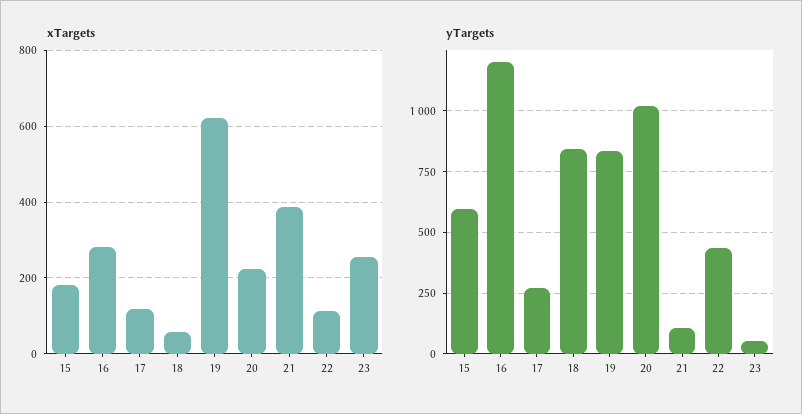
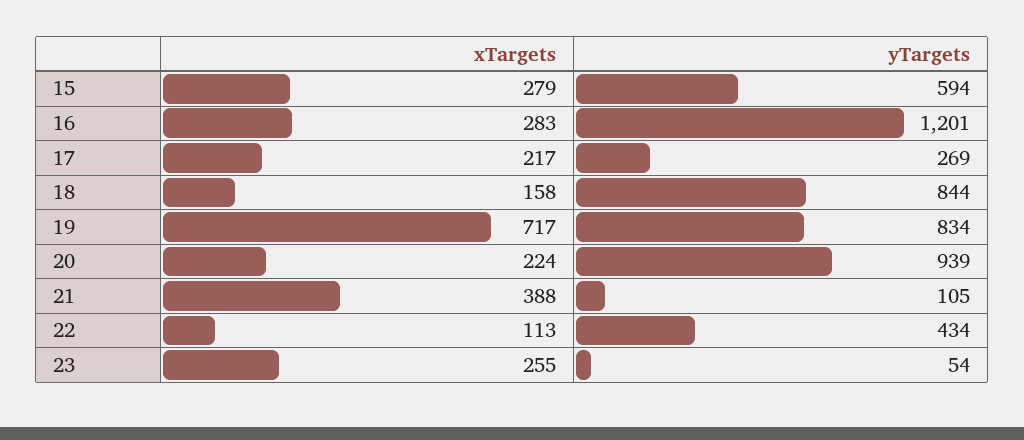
  {
    "xTargets": {
-     "15": 180,
+     "15": 279,
      "16": 283,
-     "17": 120,
+     "17": 217,
-     "18": 60,
+     "18": 158,
-     "19": 620,
+     "19": 717,
      "20": 224,
      "21": 388,
      "22": 113,
      "23": 255
    },
    "yTargets": {
      "15": 594,
      "16": 1201,
      "17": 269,
      "18": 844,
      "19": 834,
-     "20": 1025,
+     "20": 939,
      "21": 105,
      "22": 434,
      "23": 54
    }
  }

